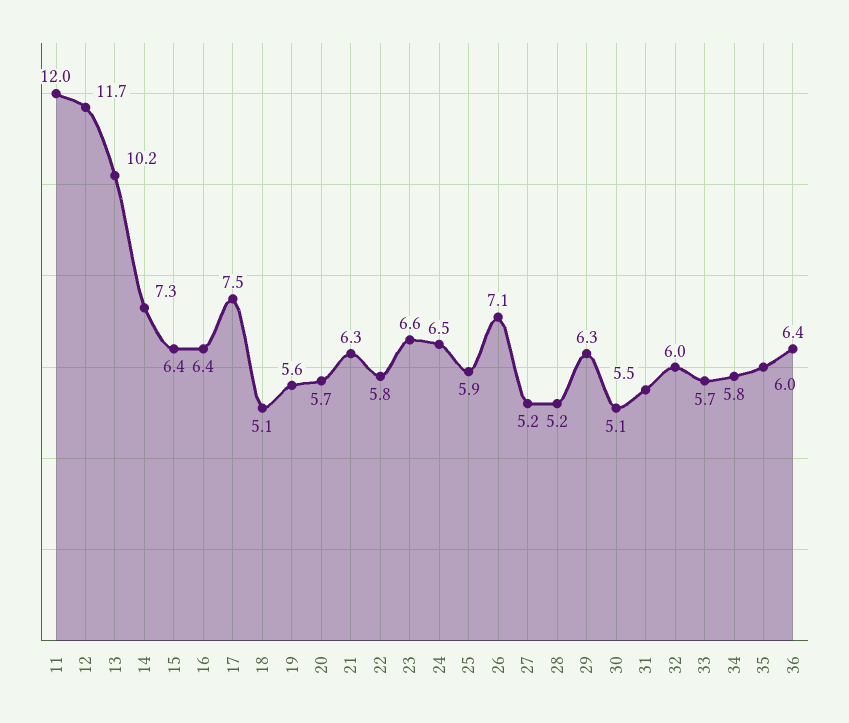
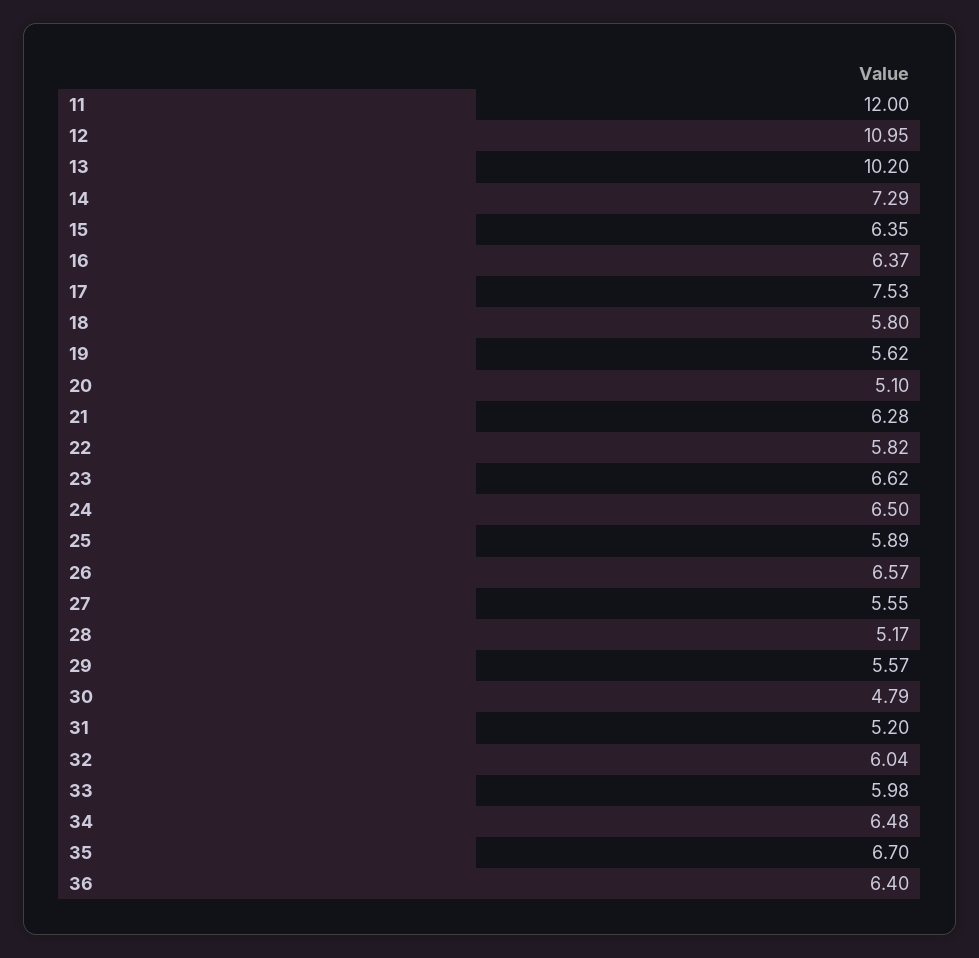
  {
    "11": 12,
-   "12": 11.7,
+   "12": 10.95,
    "13": 10.2,
    "14": 7.29,
    "15": 6.35,
    "16": 6.37,
    "17": 7.53,
-   "18": 5.1,
+   "18": 5.8,
    "19": 5.62,
-   "20": 5.7,
+   "20": 5.1,
    "21": 6.28,
    "22": 5.82,
    "23": 6.62,
    "24": 6.5,
    "25": 5.89,
-   "26": 7.1,
+   "26": 6.57,
-   "27": 5.2,
+   "27": 5.55,
    "28": 5.17,
-   "29": 6.3,
+   "29": 5.57,
-   "30": 5.1,
+   "30": 4.79,
-   "31": 5.5,
+   "31": 5.2,
    "32": 6.04,
-   "33": 5.7,
+   "33": 5.98,
-   "34": 5.8,
+   "34": 6.48,
-   "35": 6,
+   "35": 6.7,
    "36": 6.4
  }

